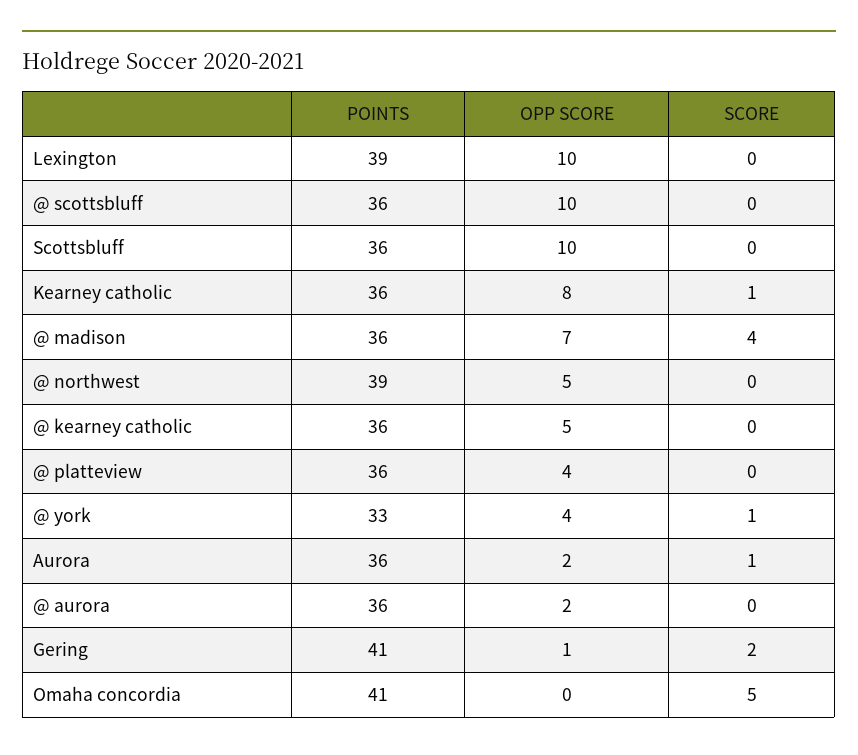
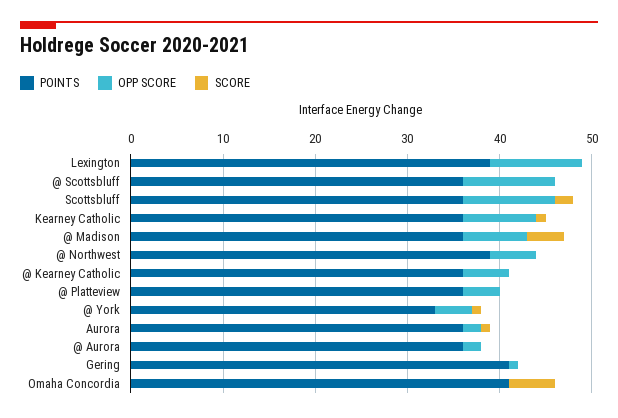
  {
    "POINTS": {
      "Lexington": 39,
      "@ scottsbluff": 36,
      "Scottsbluff": 36,
      "Kearney catholic": 36,
      "@ madison": 36,
      "@ northwest": 39,
      "@ kearney catholic": 36,
      "@ platteview": 36,
      "@ york": 33,
      "Aurora": 36,
      "@ aurora": 36,
      "Gering": 41,
      "Omaha concordia": 41
    },
    "OPP SCORE": {
      "Lexington": 10,
      "@ scottsbluff": 10,
      "Scottsbluff": 10,
      "Kearney catholic": 8,
      "@ madison": 7,
      "@ northwest": 5,
      "@ kearney catholic": 5,
      "@ platteview": 4,
      "@ york": 4,
      "Aurora": 2,
      "@ aurora": 2,
      "Gering": 1,
      "Omaha concordia": 0
    },
    "SCORE": {
      "Lexington": 0,
      "@ scottsbluff": 0,
-     "Scottsbluff": 0,
+     "Scottsbluff": 2,
      "Kearney catholic": 1,
      "@ madison": 4,
      "@ northwest": 0,
      "@ kearney catholic": 0,
      "@ platteview": 0,
      "@ york": 1,
      "Aurora": 1,
      "@ aurora": 0,
-     "Gering": 2,
+     "Gering": 0,
      "Omaha concordia": 5
    }
  }

